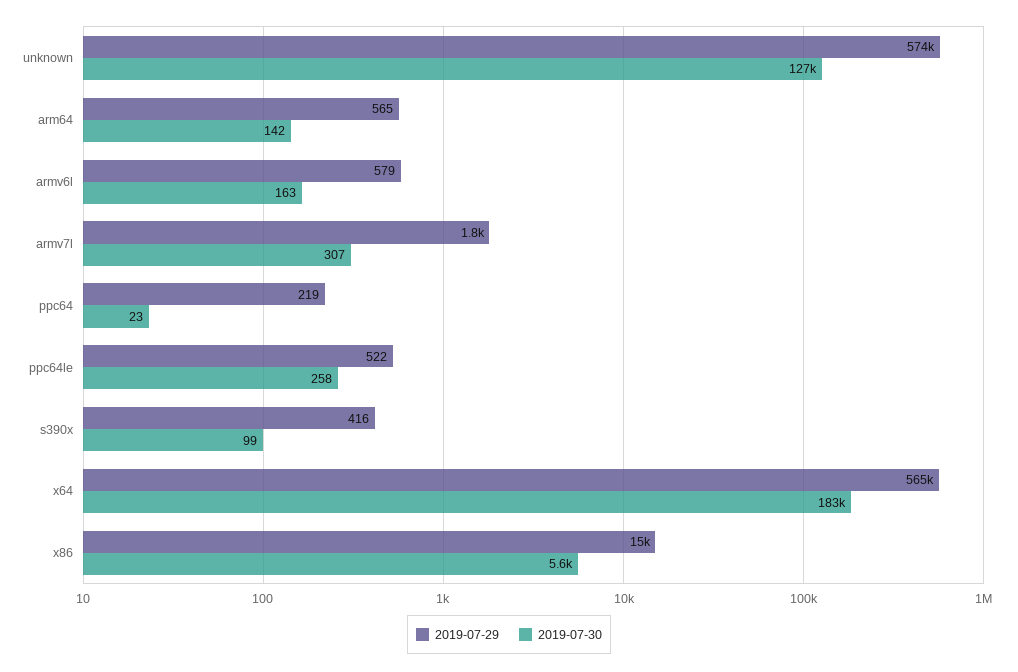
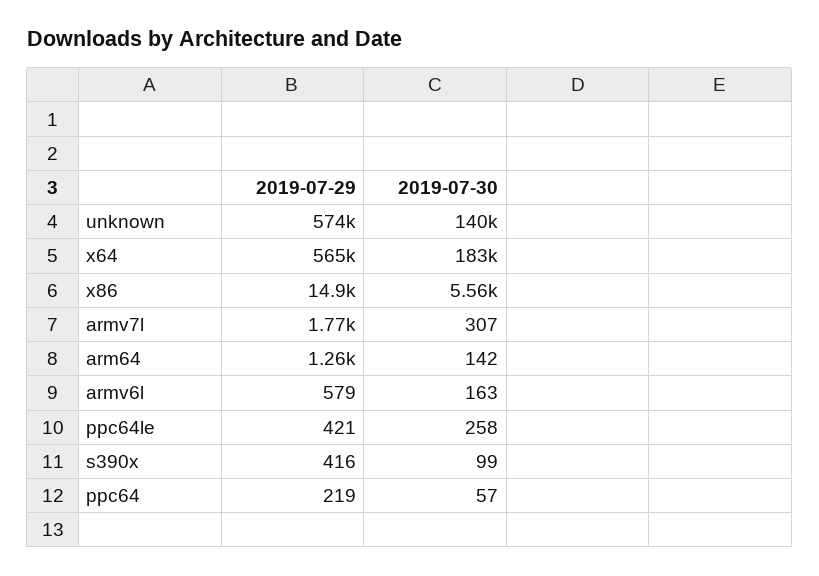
  {
    "2019-07-29": {
      "unknown": 574000,
-     "arm64": 565,
+     "arm64": 1260,
      "armv6l": 579,
      "armv7l": 1770,
      "ppc64": 219,
-     "ppc64le": 522,
+     "ppc64le": 421,
      "s390x": 416,
      "x64": 565000,
      "x86": 14900
    },
    "2019-07-30": {
-     "unknown": 127000,
+     "unknown": 140000,
      "arm64": 142,
      "armv6l": 163,
      "armv7l": 307,
-     "ppc64": 23,
+     "ppc64": 57,
      "ppc64le": 258,
      "s390x": 99,
      "x64": 183000,
      "x86": 5560
    }
  }

